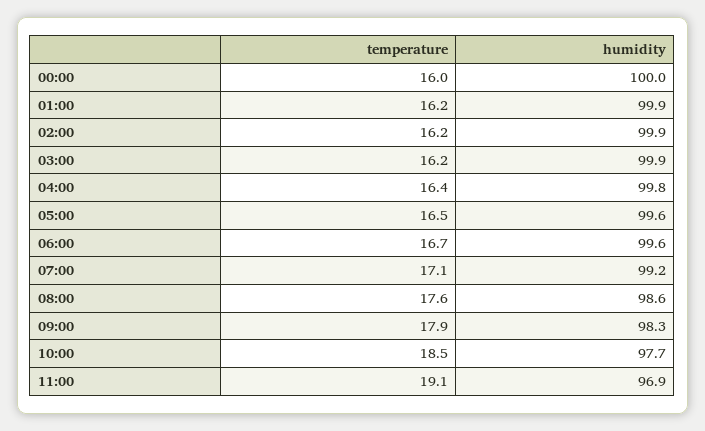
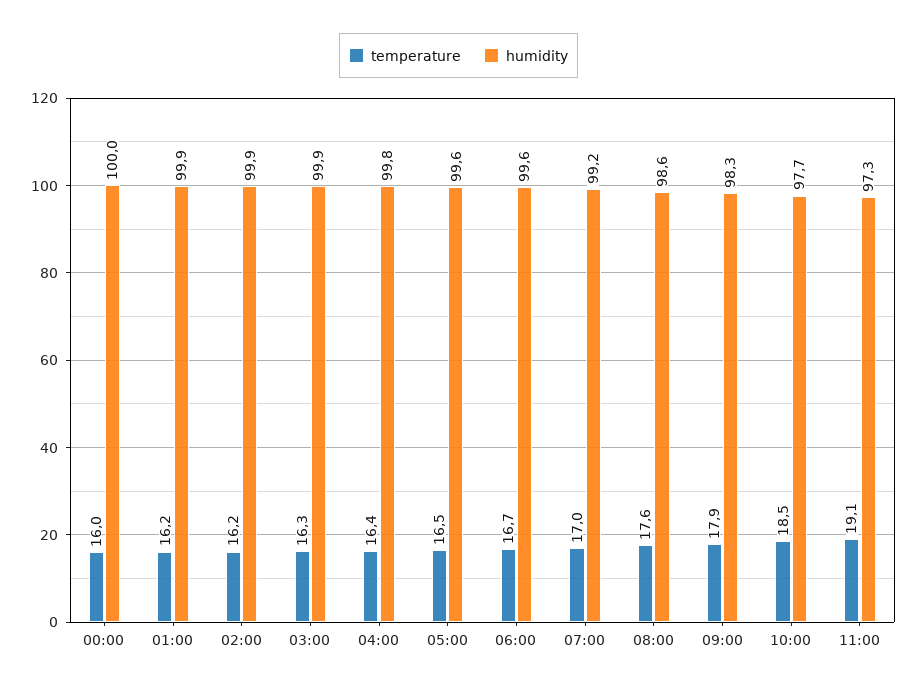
  {
    "temperature": {
      "00:00": 16,
      "01:00": 16.2,
      "02:00": 16.2,
-     "03:00": 16.2,
+     "03:00": 16.3,
      "04:00": 16.4,
      "05:00": 16.5,
      "06:00": 16.7,
-     "07:00": 17.1,
+     "07:00": 17,
      "08:00": 17.6,
      "09:00": 17.9,
      "10:00": 18.5,
      "11:00": 19.1
    },
    "humidity": {
      "00:00": 100,
      "01:00": 99.9,
      "02:00": 99.9,
      "03:00": 99.9,
      "04:00": 99.8,
      "05:00": 99.6,
      "06:00": 99.6,
      "07:00": 99.2,
      "08:00": 98.6,
      "09:00": 98.3,
      "10:00": 97.7,
-     "11:00": 96.9
+     "11:00": 97.3
    }
  }

